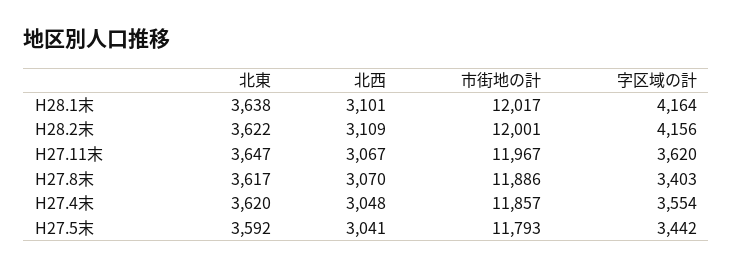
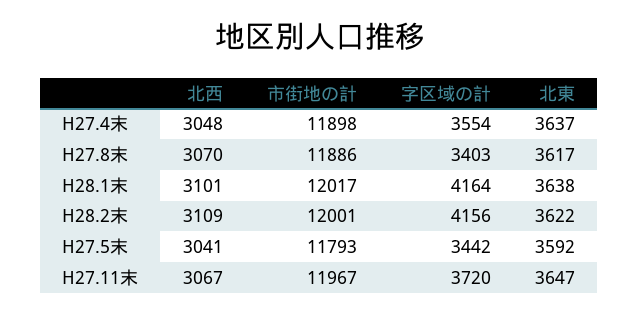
  {
    "北東": {
      "H28.1末": 3638,
      "H28.2末": 3622,
      "H27.11末": 3647,
      "H27.8末": 3617,
-     "H27.4末": 3620,
+     "H27.4末": 3637,
      "H27.5末": 3592
    },
    "北西": {
      "H28.1末": 3101,
      "H28.2末": 3109,
      "H27.11末": 3067,
      "H27.8末": 3070,
      "H27.4末": 3048,
      "H27.5末": 3041
    },
    "市街地の計": {
      "H28.1末": 12017,
      "H28.2末": 12001,
      "H27.11末": 11967,
      "H27.8末": 11886,
-     "H27.4末": 11857,
+     "H27.4末": 11898,
      "H27.5末": 11793
    },
    "字区域の計": {
      "H28.1末": 4164,
      "H28.2末": 4156,
-     "H27.11末": 3620,
+     "H27.11末": 3720,
      "H27.8末": 3403,
      "H27.4末": 3554,
      "H27.5末": 3442
    }
  }

